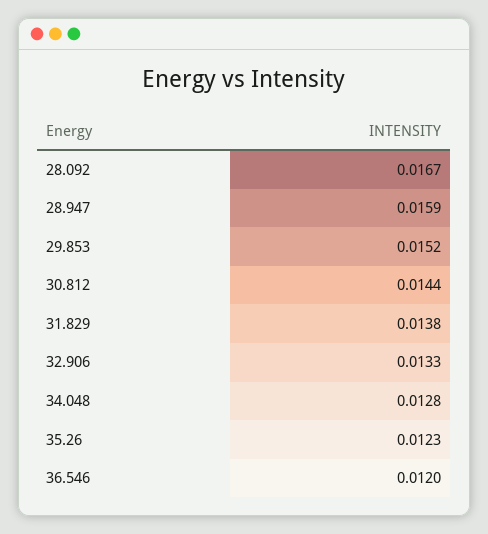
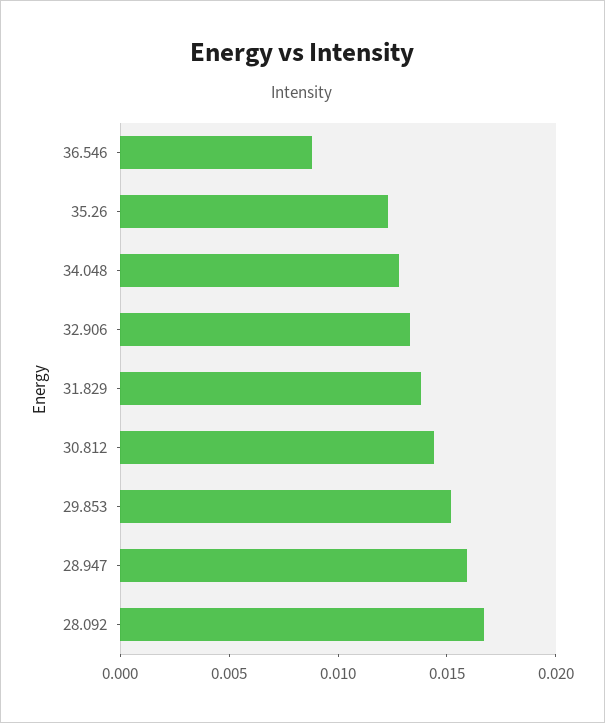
  {
    "28.092": 0.0167,
    "28.947": 0.0159,
    "29.853": 0.0152,
    "30.812": 0.0144,
    "31.829": 0.0138,
    "32.906": 0.0133,
    "34.048": 0.0128,
    "35.26": 0.0123,
-   "36.546": 0.012
+   "36.546": 0.009
  }

